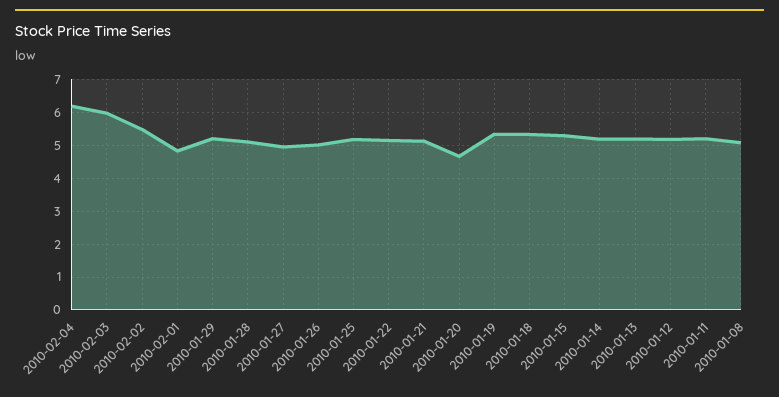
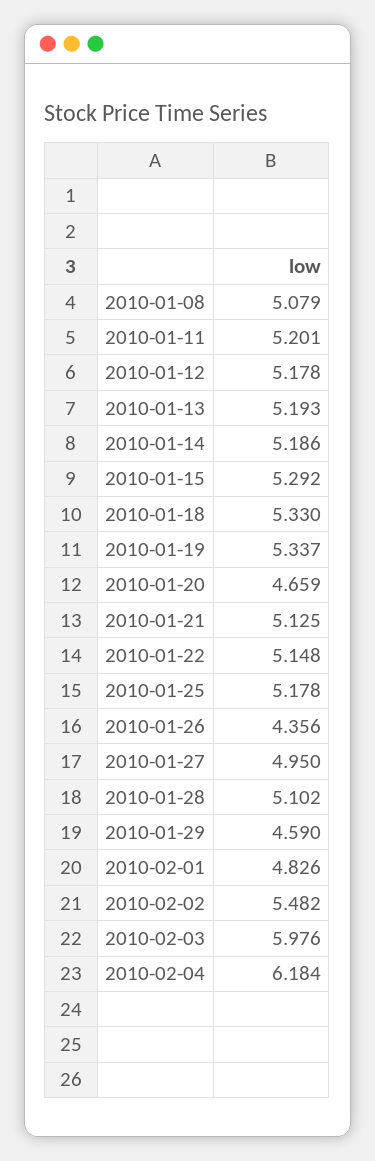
  {
    "2010-02-04": 6.184,
    "2010-02-03": 5.976,
    "2010-02-02": 5.482,
    "2010-02-01": 4.826,
-   "2010-01-29": 5.2,
+   "2010-01-29": 4.59,
    "2010-01-28": 5.102,
    "2010-01-27": 4.95,
-   "2010-01-26": 5,
+   "2010-01-26": 4.356,
    "2010-01-25": 5.178,
    "2010-01-22": 5.148,
    "2010-01-21": 5.125,
    "2010-01-20": 4.659,
    "2010-01-19": 5.337,
    "2010-01-18": 5.33,
    "2010-01-15": 5.292,
    "2010-01-14": 5.186,
    "2010-01-13": 5.193,
    "2010-01-12": 5.178,
    "2010-01-11": 5.201,
    "2010-01-08": 5.079
  }

